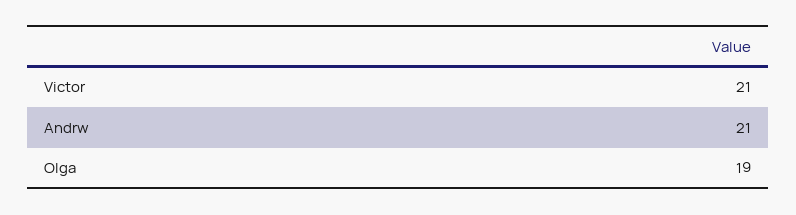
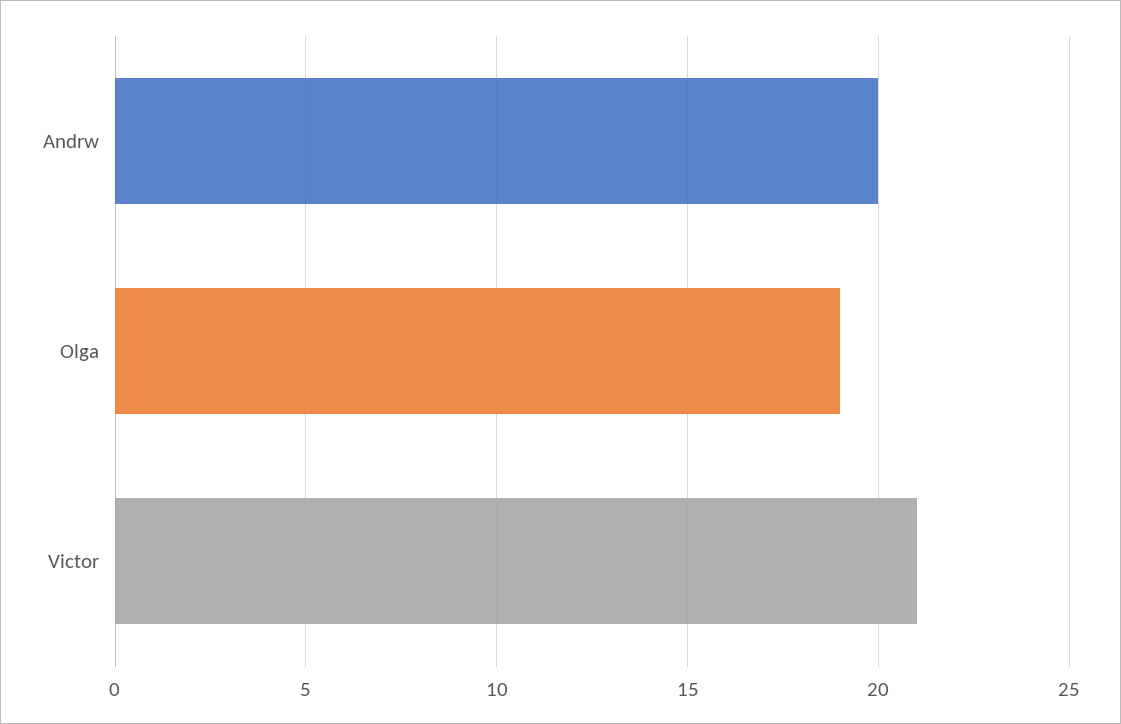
  {
    "Victor": 21,
-   "Andrw": 21,
+   "Andrw": 20,
    "Olga": 19
  }

